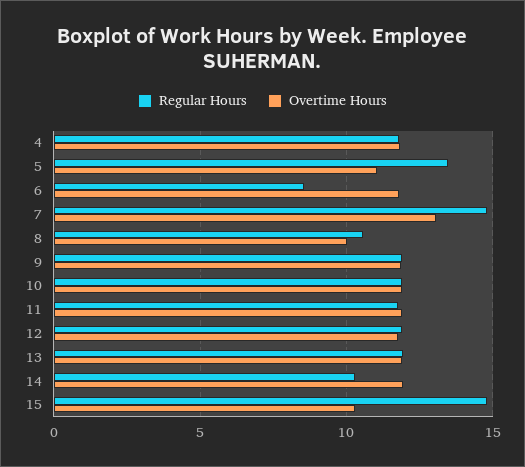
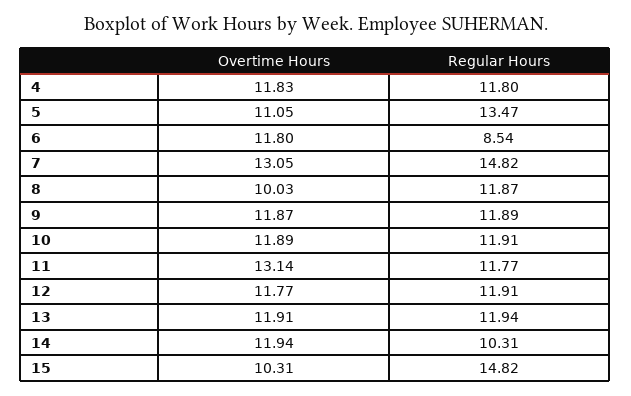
  {
    "Regular Hours": {
      "4": 11.8,
      "5": 13.47,
      "6": 8.54,
      "7": 14.82,
-     "8": 10.5,
+     "8": 11.87,
      "9": 11.89,
      "10": 11.91,
      "11": 11.77,
      "12": 11.91,
      "13": 11.94,
      "14": 10.31,
      "15": 14.82
    },
    "Overtime Hours": {
      "4": 11.83,
      "5": 11.05,
      "6": 11.8,
      "7": 13.05,
      "8": 10.03,
      "9": 11.87,
      "10": 11.89,
-     "11": 12,
+     "11": 13.14,
      "12": 11.77,
      "13": 11.91,
      "14": 11.94,
      "15": 10.31
    }
  }

